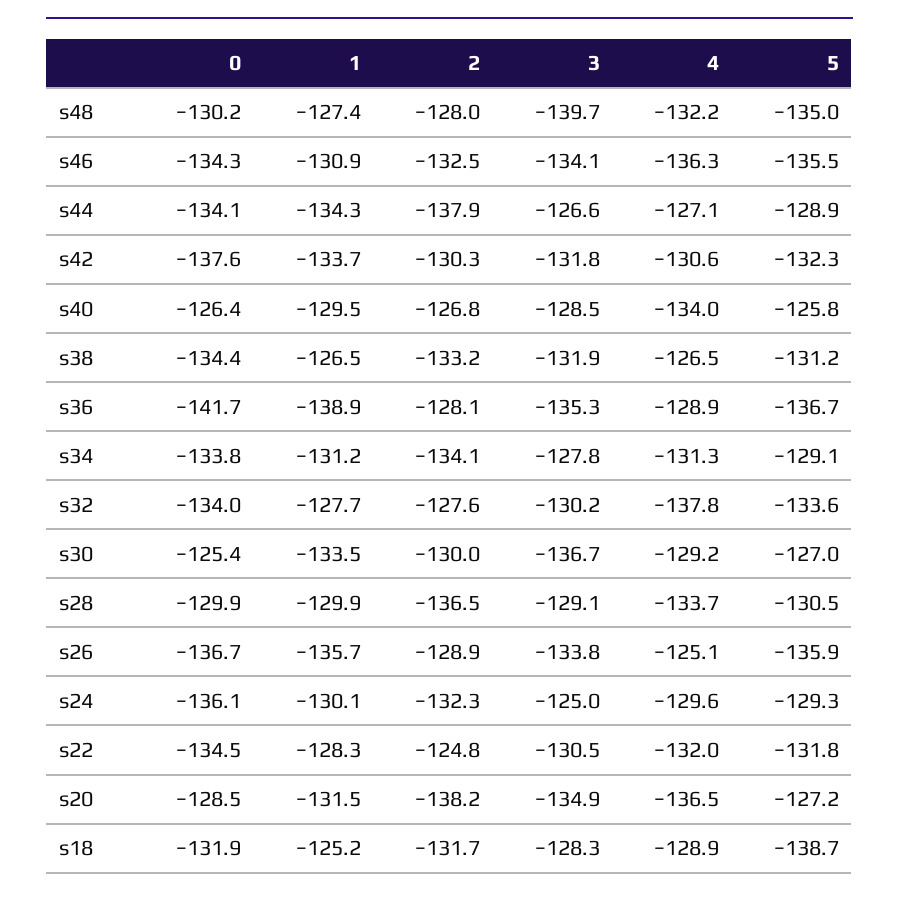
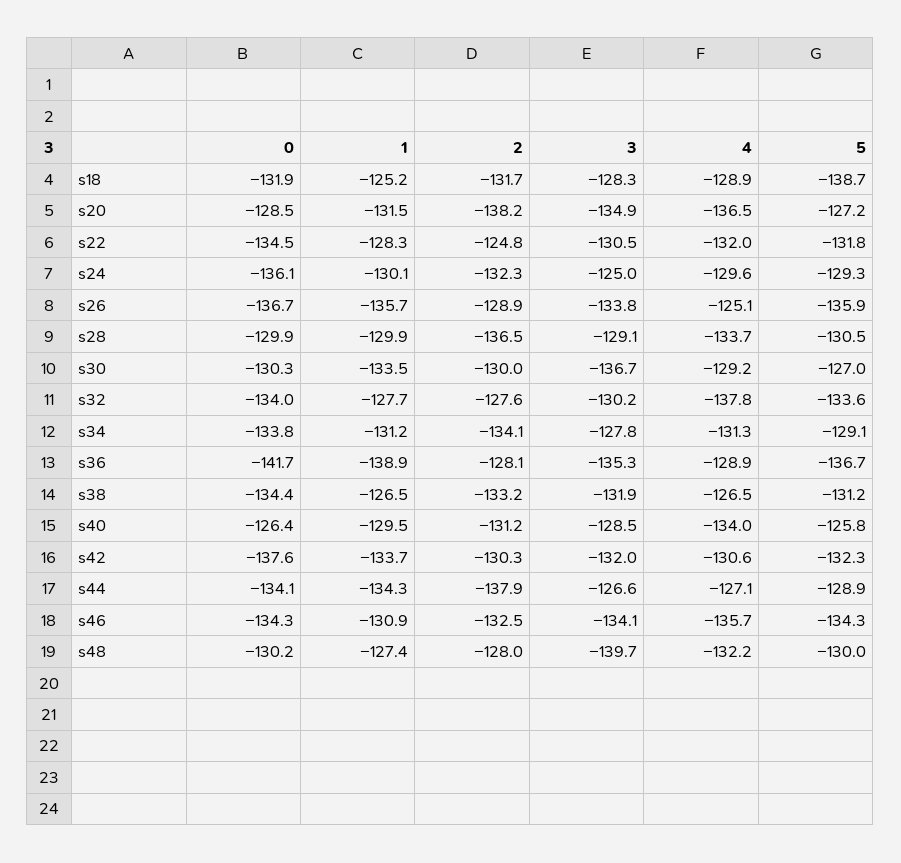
  {
    "0": {
      "s48": -130.2,
      "s46": -134.3,
      "s44": -134.1,
      "s42": -137.6,
      "s40": -126.4,
      "s38": -134.4,
      "s36": -141.7,
      "s34": -133.8,
      "s32": -134,
-     "s30": -125.4,
+     "s30": -130.3,
      "s28": -129.9,
      "s26": -136.7,
      "s24": -136.1,
      "s22": -134.5,
      "s20": -128.5,
      "s18": -131.9
    },
    "1": {
      "s48": -127.4,
      "s46": -130.9,
      "s44": -134.3,
      "s42": -133.7,
      "s40": -129.5,
      "s38": -126.5,
      "s36": -138.9,
      "s34": -131.2,
      "s32": -127.7,
      "s30": -133.5,
      "s28": -129.9,
      "s26": -135.7,
      "s24": -130.1,
      "s22": -128.3,
      "s20": -131.5,
      "s18": -125.2
    },
    "2": {
      "s48": -128,
      "s46": -132.5,
      "s44": -137.9,
      "s42": -130.3,
-     "s40": -126.8,
+     "s40": -131.2,
      "s38": -133.2,
      "s36": -128.1,
      "s34": -134.1,
      "s32": -127.6,
      "s30": -130,
      "s28": -136.5,
      "s26": -128.9,
      "s24": -132.3,
      "s22": -124.8,
      "s20": -138.2,
      "s18": -131.7
    },
    "3": {
      "s48": -139.7,
      "s46": -134.1,
      "s44": -126.6,
-     "s42": -131.8,
+     "s42": -132,
      "s40": -128.5,
      "s38": -131.9,
      "s36": -135.3,
      "s34": -127.8,
      "s32": -130.2,
      "s30": -136.7,
      "s28": -129.1,
      "s26": -133.8,
      "s24": -125,
      "s22": -130.5,
      "s20": -134.9,
      "s18": -128.3
    },
    "4": {
      "s48": -132.2,
-     "s46": -136.3,
+     "s46": -135.7,
      "s44": -127.1,
      "s42": -130.6,
      "s40": -134,
      "s38": -126.5,
      "s36": -128.9,
      "s34": -131.3,
      "s32": -137.8,
      "s30": -129.2,
      "s28": -133.7,
      "s26": -125.1,
      "s24": -129.6,
      "s22": -132,
      "s20": -136.5,
      "s18": -128.9
    },
    "5": {
-     "s48": -135,
+     "s48": -130,
-     "s46": -135.5,
+     "s46": -134.3,
      "s44": -128.9,
      "s42": -132.3,
      "s40": -125.8,
      "s38": -131.2,
      "s36": -136.7,
      "s34": -129.1,
      "s32": -133.6,
      "s30": -127,
      "s28": -130.5,
      "s26": -135.9,
      "s24": -129.3,
      "s22": -131.8,
      "s20": -127.2,
      "s18": -138.7
    }
  }

